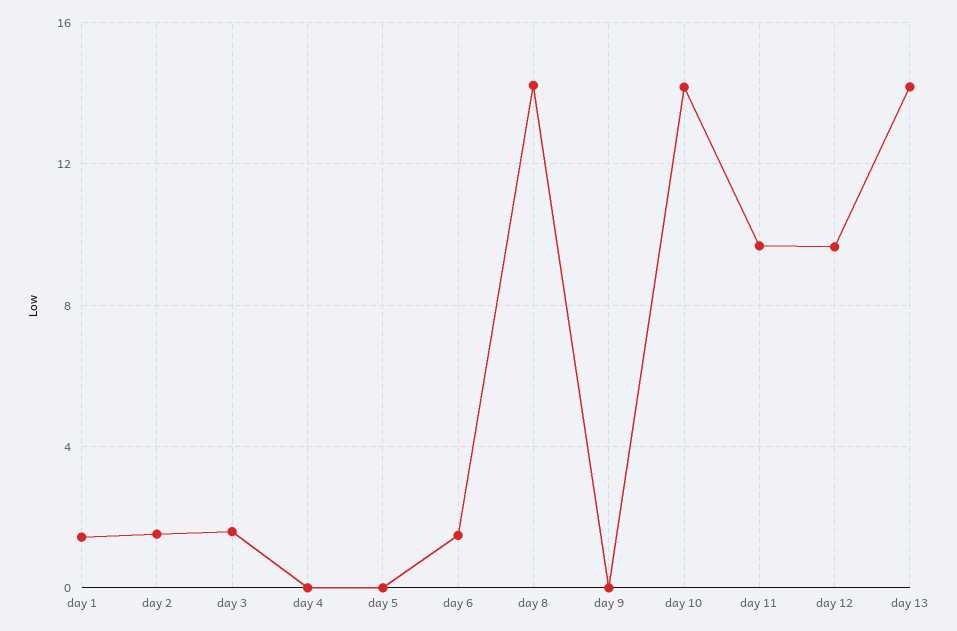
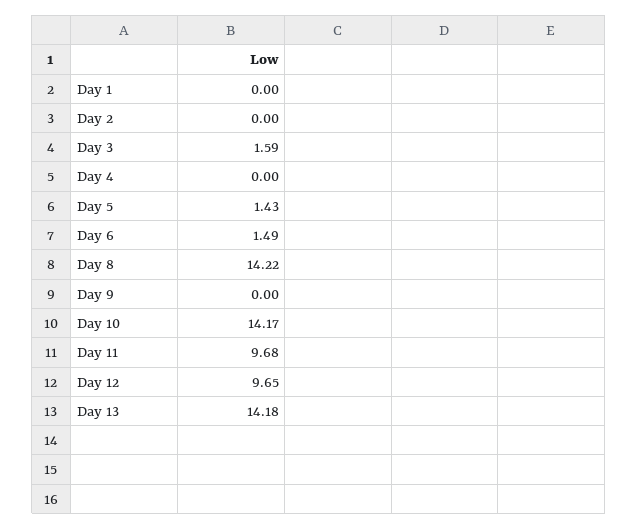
  {
-   "day 1": 1.5,
+   "day 1": 0,
-   "day 2": 1.5,
+   "day 2": 0,
    "day 3": 1.59,
    "day 4": 0,
-   "day 5": 0,
+   "day 5": 1.43,
    "day 6": 1.49,
    "day 8": 14.22,
    "day 9": 0,
    "day 10": 14.17,
    "day 11": 9.68,
    "day 12": 9.65,
    "day 13": 14.18
  }

